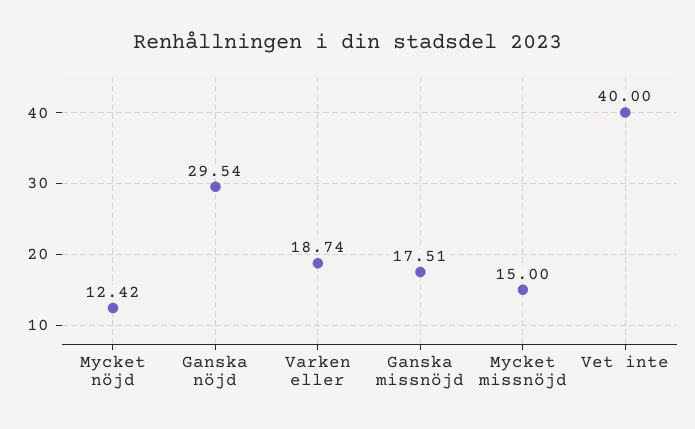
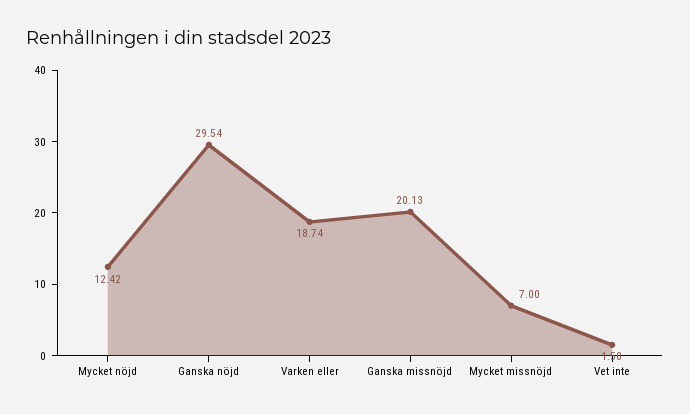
  {
    "Mycket nöjd": 12.42,
    "Ganska nöjd": 29.54,
    "Varken eller": 18.74,
-   "Ganska missnöjd": 17.51,
+   "Ganska missnöjd": 20.13,
-   "Mycket missnöjd": 15,
+   "Mycket missnöjd": 7,
-   "Vet inte": 40
+   "Vet inte": 1.5
  }

